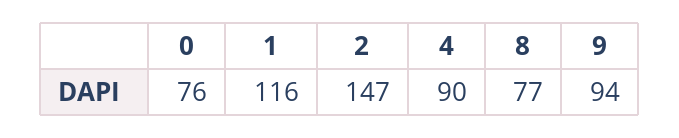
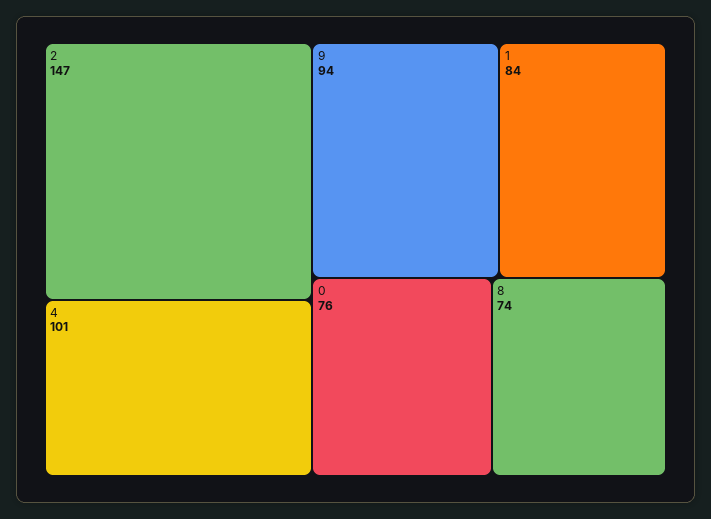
  {
    "0": 76,
-   "1": 116,
+   "1": 84,
    "2": 147,
-   "4": 90,
+   "4": 101,
-   "8": 77,
+   "8": 74,
    "9": 94
  }

